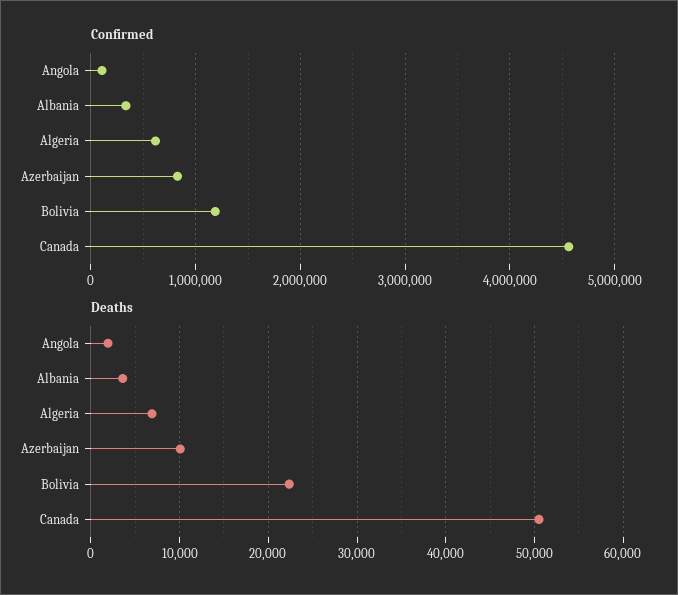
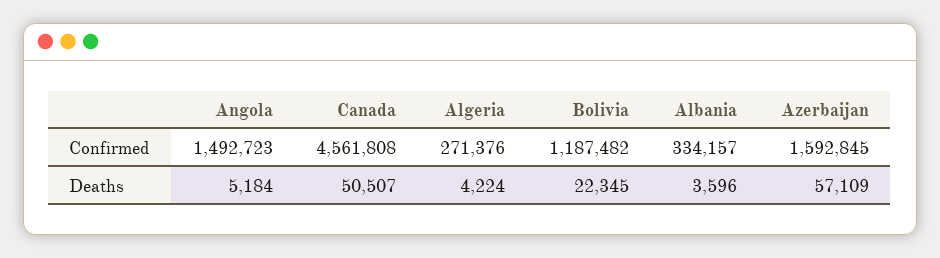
  {
    "Confirmed": {
-     "Angola": 100000,
+     "Angola": 1492723,
      "Albania": 334157,
-     "Algeria": 600000,
+     "Algeria": 271376,
-     "Azerbaijan": 800000,
+     "Azerbaijan": 1592845,
      "Bolivia": 1187482,
      "Canada": 4561808
    },
    "Deaths": {
-     "Angola": 2000,
+     "Angola": 5184,
      "Albania": 3596,
-     "Algeria": 7000,
+     "Algeria": 4224,
-     "Azerbaijan": 10000,
+     "Azerbaijan": 57109,
      "Bolivia": 22345,
      "Canada": 50507
    }
  }

